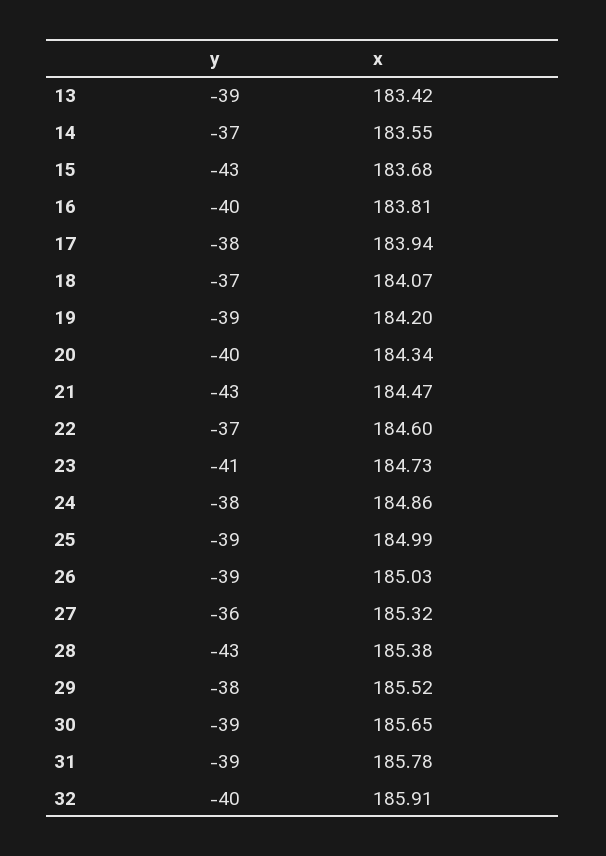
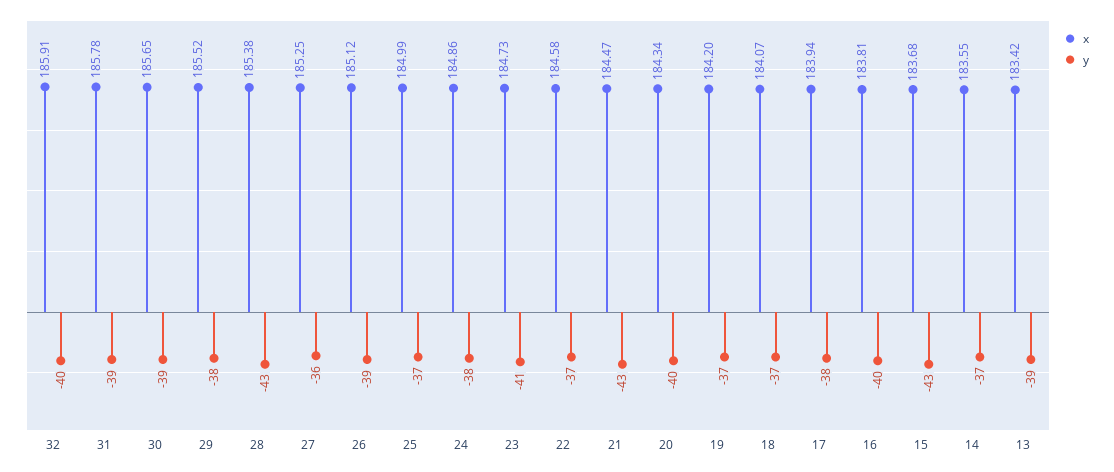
  {
    "y": {
      "13": -39,
      "14": -37,
      "15": -43,
      "16": -40,
      "17": -38,
      "18": -37,
-     "19": -39,
+     "19": -37,
      "20": -40,
      "21": -43,
      "22": -37,
      "23": -41,
      "24": -38,
-     "25": -39,
+     "25": -37,
      "26": -39,
      "27": -36,
      "28": -43,
      "29": -38,
      "30": -39,
      "31": -39,
      "32": -40
    },
    "x": {
      "13": 183.42,
      "14": 183.55,
      "15": 183.68,
      "16": 183.81,
      "17": 183.94,
      "18": 184.07,
      "19": 184.2,
      "20": 184.34,
      "21": 184.47,
-     "22": 184.6,
+     "22": 184.58,
      "23": 184.73,
      "24": 184.86,
      "25": 184.99,
-     "26": 185.03,
+     "26": 185.12,
-     "27": 185.32,
+     "27": 185.25,
      "28": 185.38,
      "29": 185.52,
      "30": 185.65,
      "31": 185.78,
      "32": 185.91
    }
  }

